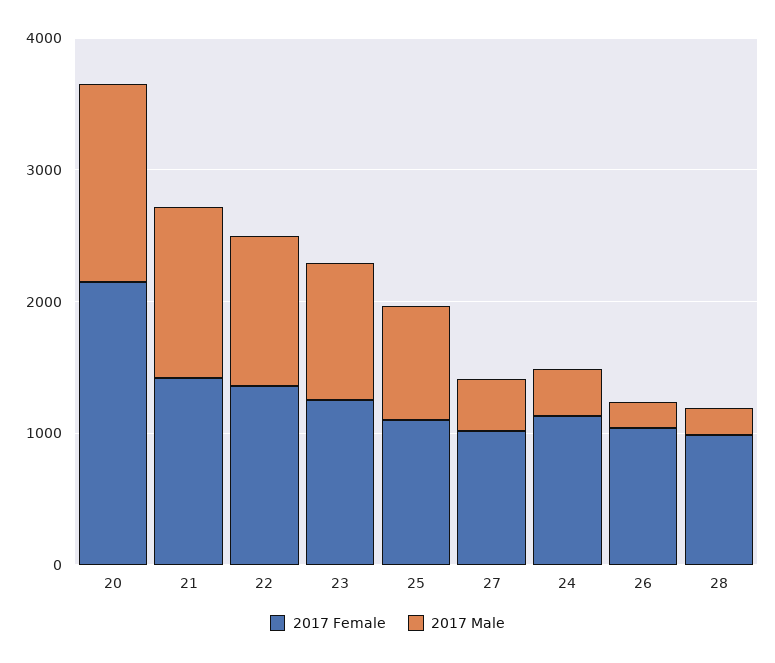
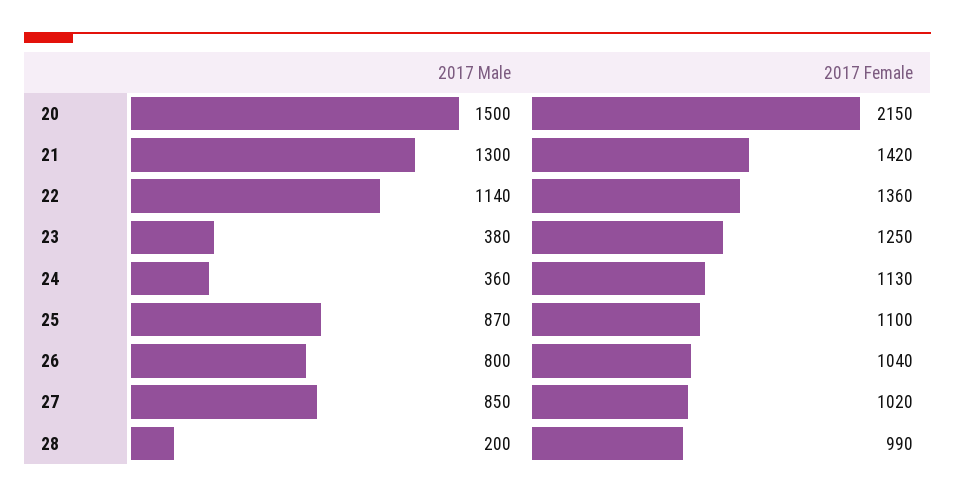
  {
    "2017 Female": {
      "20": 2150,
      "21": 1420,
      "22": 1360,
      "23": 1250,
      "25": 1100,
      "27": 1020,
      "24": 1130,
      "26": 1040,
      "28": 990
    },
    "2017 Male": {
      "20": 1500,
      "21": 1300,
      "22": 1140,
-     "23": 1000,
+     "23": 380,
      "25": 870,
-     "27": 400,
+     "27": 850,
      "24": 360,
-     "26": 200,
+     "26": 800,
      "28": 200
    }
  }

